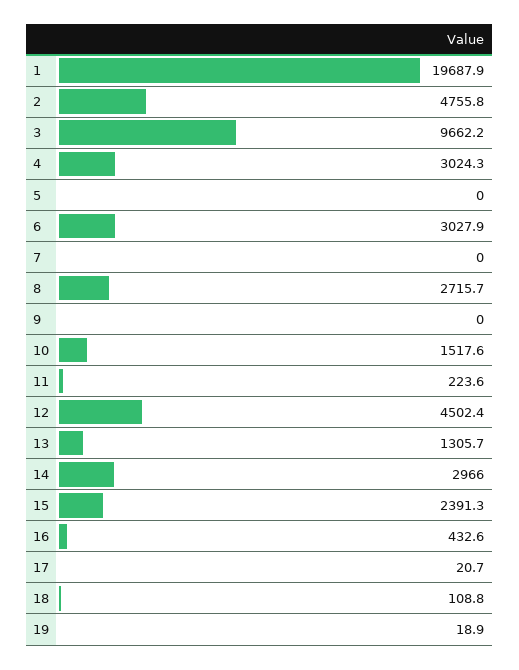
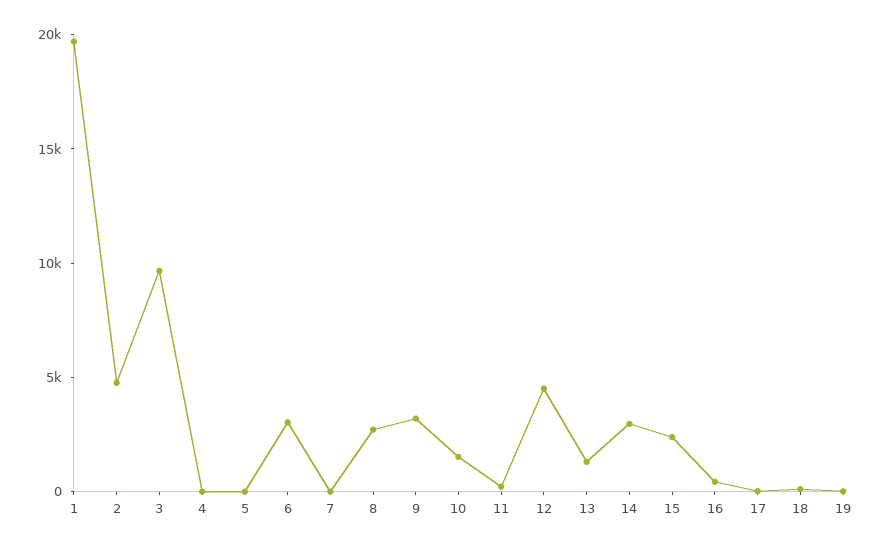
  {
    "1": 19687.9,
    "2": 4755.8,
    "3": 9662.2,
-   "4": 3024.3,
+   "4": 0,
    "5": 0,
    "6": 3027.9,
    "7": 0,
    "8": 2715.7,
-   "9": 0,
+   "9": 3000,
    "10": 1517.6,
    "11": 223.6,
    "12": 4502.4,
    "13": 1305.7,
    "14": 2966,
    "15": 2391.3,
    "16": 432.6,
    "17": 20.7,
    "18": 108.8,
    "19": 18.9
  }

